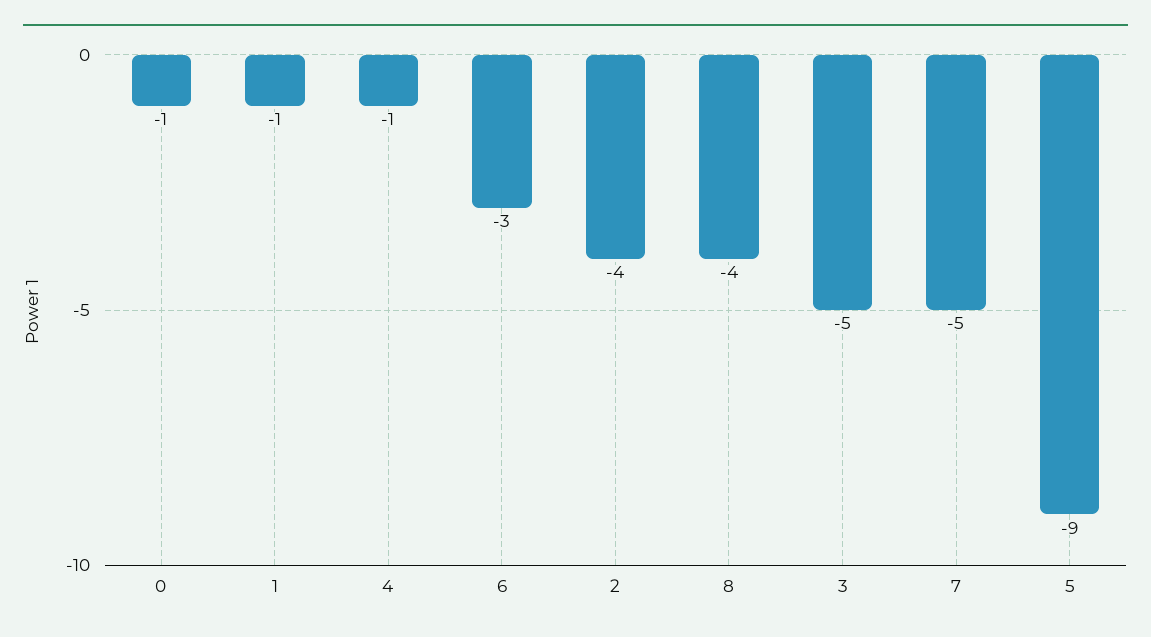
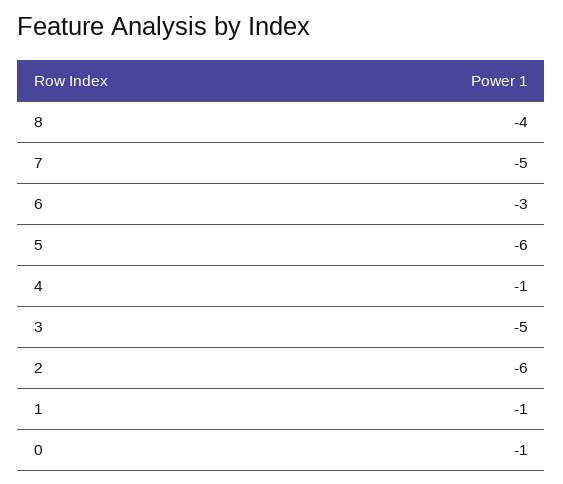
  {
    "0": -1,
    "1": -1,
    "4": -1,
    "6": -3,
-   "2": -4,
+   "2": -6,
    "8": -4,
    "3": -5,
    "7": -5,
-   "5": -9
+   "5": -6
  }

